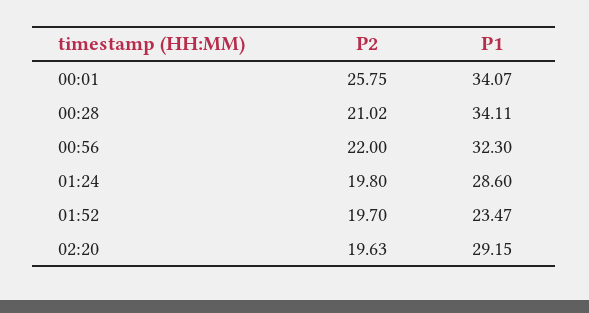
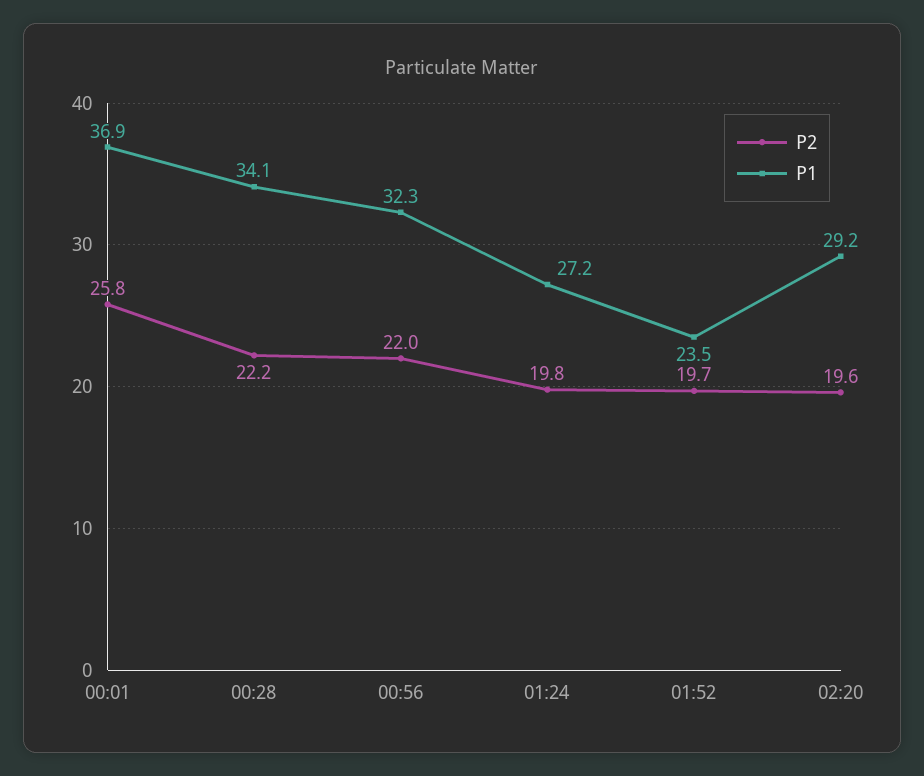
  {
    "P2": {
      "00:01": 25.75,
-     "00:28": 21.02,
+     "00:28": 22.2,
      "00:56": 22,
      "01:24": 19.8,
      "01:52": 19.7,
      "02:20": 19.63
    },
    "P1": {
-     "00:01": 34.07,
+     "00:01": 36.9,
      "00:28": 34.11,
      "00:56": 32.3,
-     "01:24": 28.6,
+     "01:24": 27.2,
      "01:52": 23.47,
      "02:20": 29.15
    }
  }

